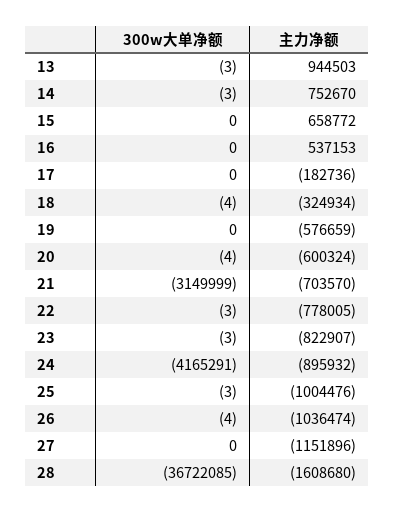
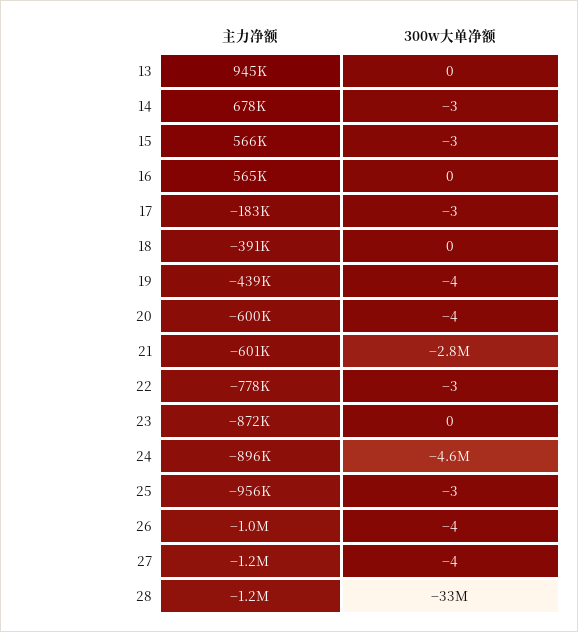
  {
    "300w大单净额": {
-     "13": -3,
+     "13": 0,
      "14": -3,
-     "15": 0,
+     "15": -3,
      "16": 0,
-     "17": 0,
+     "17": -3,
-     "18": -4,
+     "18": 0,
-     "19": 0,
+     "19": -4,
      "20": -4,
-     "21": -3149999,
+     "21": -2800000,
      "22": -3,
-     "23": -3,
+     "23": 0,
-     "24": -4165291,
+     "24": -4600000,
      "25": -3,
      "26": -4,
-     "27": 0,
+     "27": -4,
-     "28": -36722085
+     "28": -33000000
    },
    "主力净额": {
      "13": 944503,
-     "14": 752670,
+     "14": 678000,
-     "15": 658772,
+     "15": 566000,
-     "16": 537153,
+     "16": 565000,
      "17": -182736,
-     "18": -324934,
+     "18": -391000,
-     "19": -576659,
+     "19": -439000,
      "20": -600324,
-     "21": -703570,
+     "21": -601000,
      "22": -778005,
-     "23": -822907,
+     "23": -872000,
      "24": -895932,
-     "25": -1004476,
+     "25": -956000,
      "26": -1036474,
      "27": -1151896,
-     "28": -1608680
+     "28": -1200000
    }
  }

